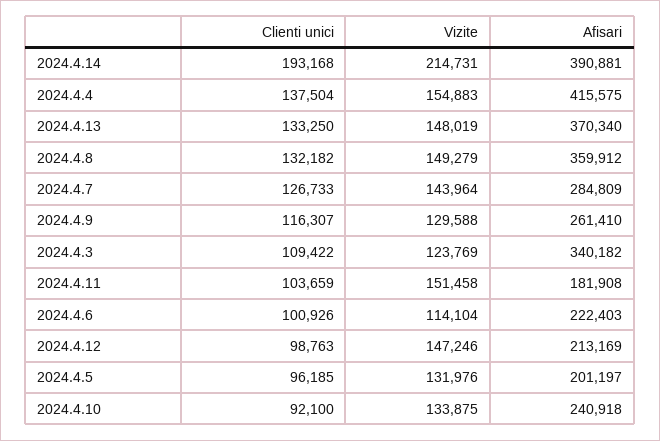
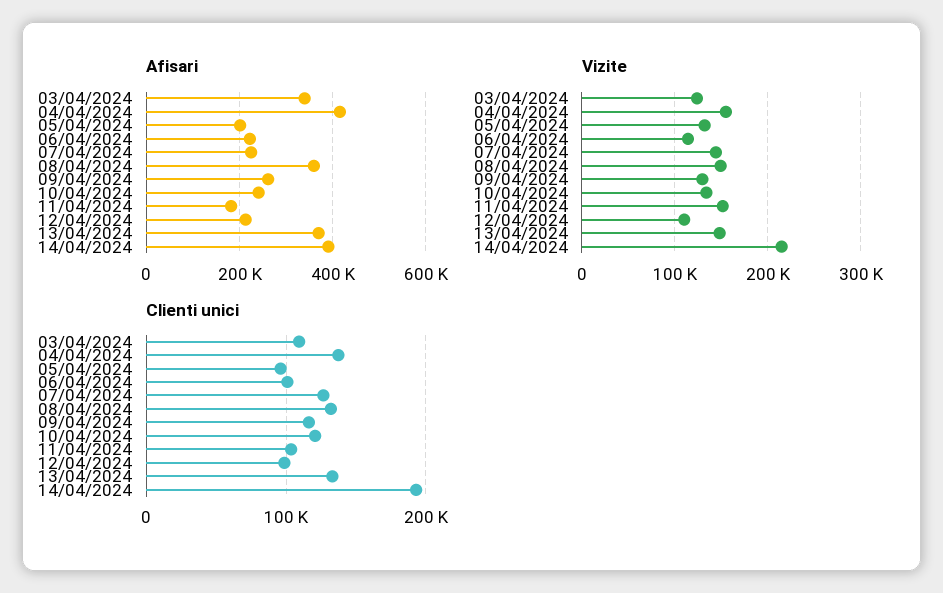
  {
    "Clienti unici": {
      "2024.4.14": 193168,
      "2024.4.4": 137504,
      "2024.4.13": 133250,
      "2024.4.8": 132182,
      "2024.4.7": 126733,
      "2024.4.9": 116307,
      "2024.4.3": 109422,
      "2024.4.11": 103659,
      "2024.4.6": 100926,
      "2024.4.12": 98763,
      "2024.4.5": 96185,
-     "2024.4.10": 92100
+     "2024.4.10": 120000
    },
    "Vizite": {
      "2024.4.14": 214731,
      "2024.4.4": 154883,
      "2024.4.13": 148019,
      "2024.4.8": 149279,
      "2024.4.7": 143964,
      "2024.4.9": 129588,
      "2024.4.3": 123769,
      "2024.4.11": 151458,
      "2024.4.6": 114104,
-     "2024.4.12": 147246,
+     "2024.4.12": 110000,
      "2024.4.5": 131976,
      "2024.4.10": 133875
    },
    "Afisari": {
      "2024.4.14": 390881,
      "2024.4.4": 415575,
      "2024.4.13": 370340,
      "2024.4.8": 359912,
-     "2024.4.7": 284809,
+     "2024.4.7": 220000,
      "2024.4.9": 261410,
      "2024.4.3": 340182,
      "2024.4.11": 181908,
      "2024.4.6": 222403,
      "2024.4.12": 213169,
      "2024.4.5": 201197,
      "2024.4.10": 240918
    }
  }

